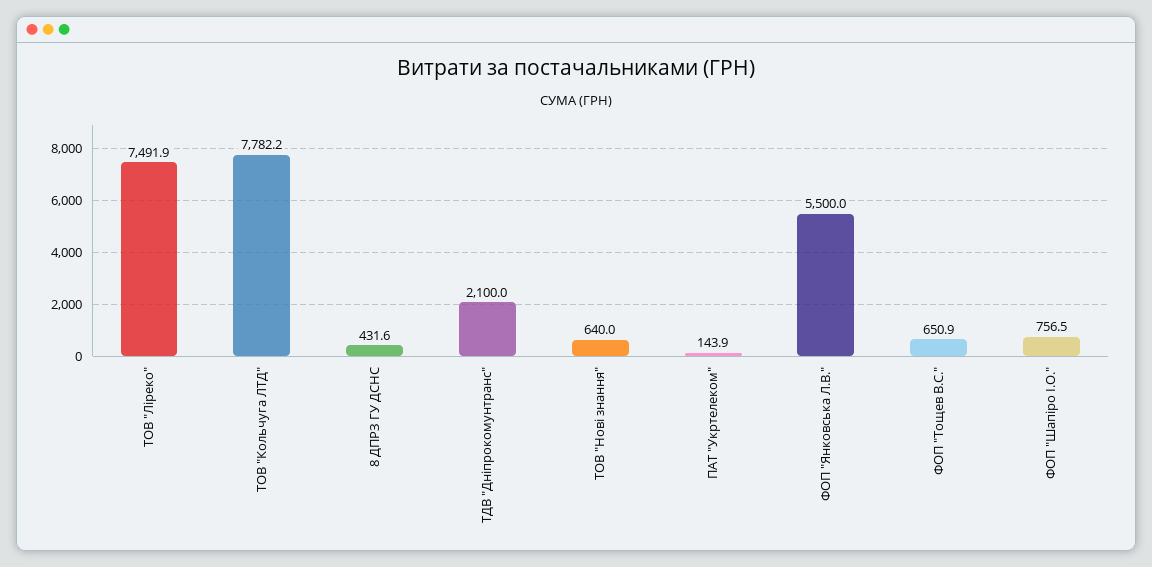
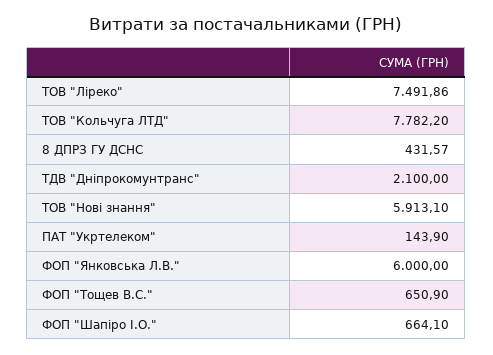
  {
    "ТОВ \"Ліреко\"": 7491.86,
    "ТОВ \"Кольчуга ЛТД\"": 7782.2,
    "8 ДПРЗ ГУ ДСНС": 431.57,
    "ТДВ \"Дніпрокомунтранс\"": 2100,
-   "ТОВ \"Нові знання\"": 640,
+   "ТОВ \"Нові знання\"": 5913.1,
    "ПАТ \"Укртелеком\"": 143.9,
-   "ФОП \"Янковська Л.В.\"": 5500,
+   "ФОП \"Янковська Л.В.\"": 6000,
    "ФОП \"Тощев В.С.\"": 650.9,
-   "ФОП \"Шапіро І.О.\"": 756.5
+   "ФОП \"Шапіро І.О.\"": 664.1
  }

